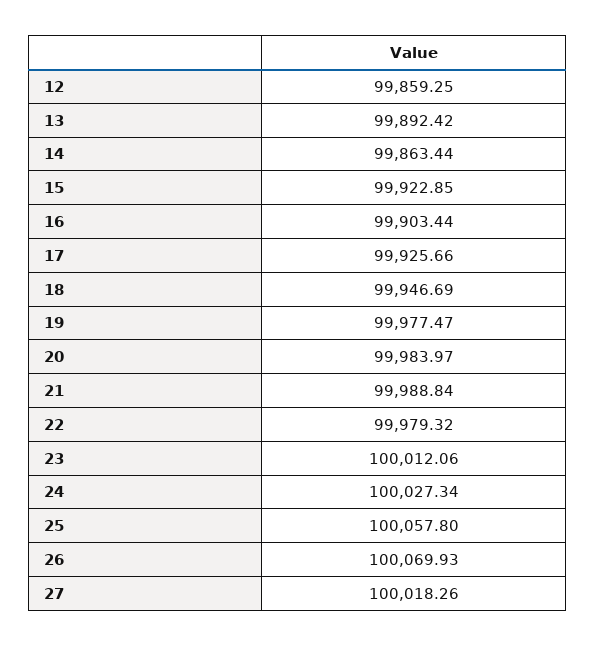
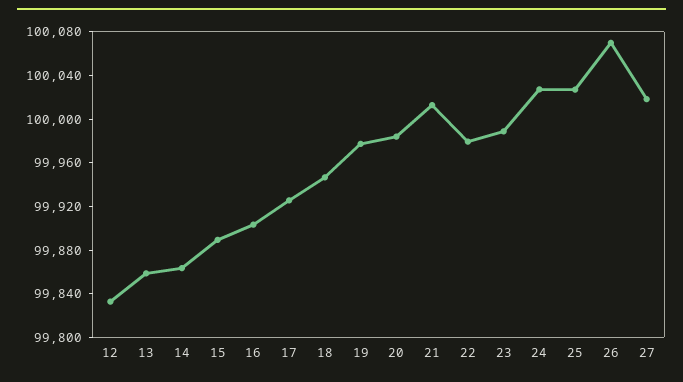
  {
-   "12": 99859.25,
+   "12": 99830,
-   "13": 99892.42,
+   "13": 99860,
    "14": 99863.44,
-   "15": 99922.85,
+   "15": 99890,
    "16": 99903.44,
    "17": 99925.66,
    "18": 99946.69,
    "19": 99977.47,
    "20": 99983.97,
-   "21": 99988.84,
+   "21": 100010,
    "22": 99979.32,
-   "23": 100012.06,
+   "23": 99990,
    "24": 100027.34,
-   "25": 100057.8,
+   "25": 100030,
    "26": 100069.93,
    "27": 100018.26
  }

